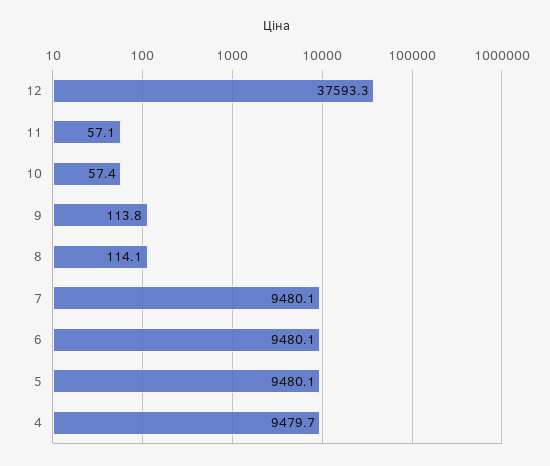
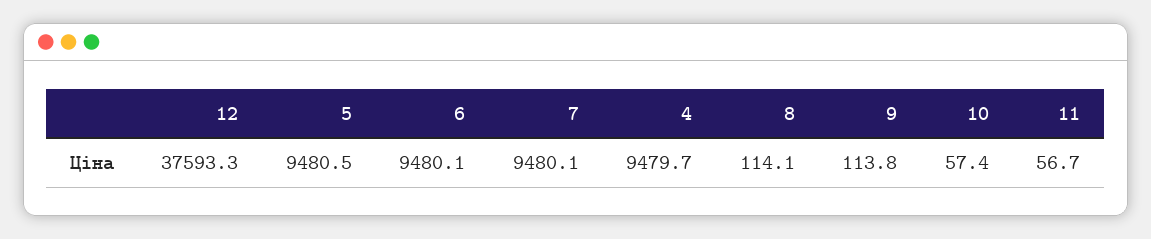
  {
    "12": 37593.3,
-   "11": 57.1,
+   "11": 56.7,
    "10": 57.4,
    "9": 113.8,
    "8": 114.1,
    "7": 9480.1,
    "6": 9480.1,
-   "5": 9480.1,
+   "5": 9480.5,
    "4": 9479.7
  }

